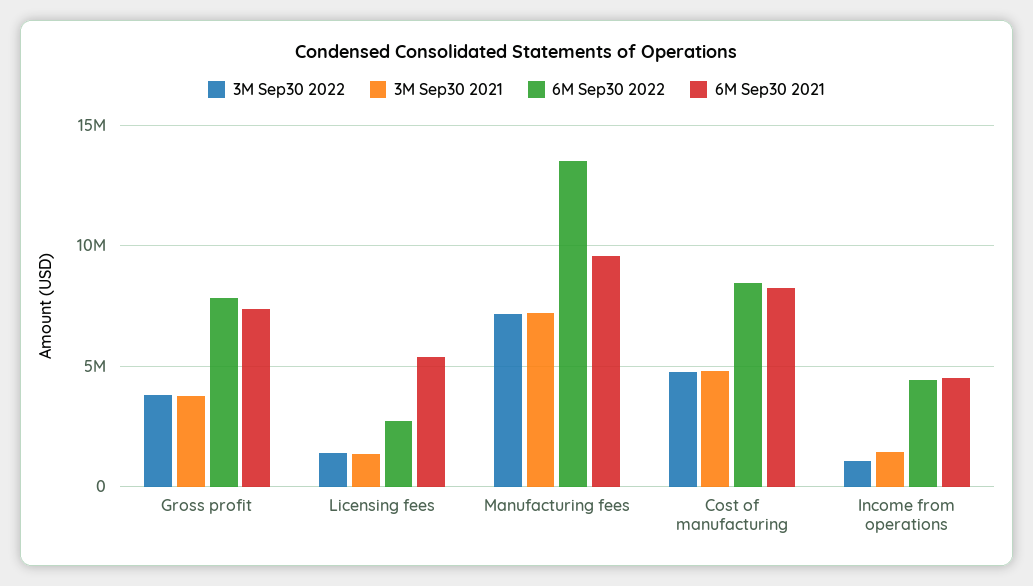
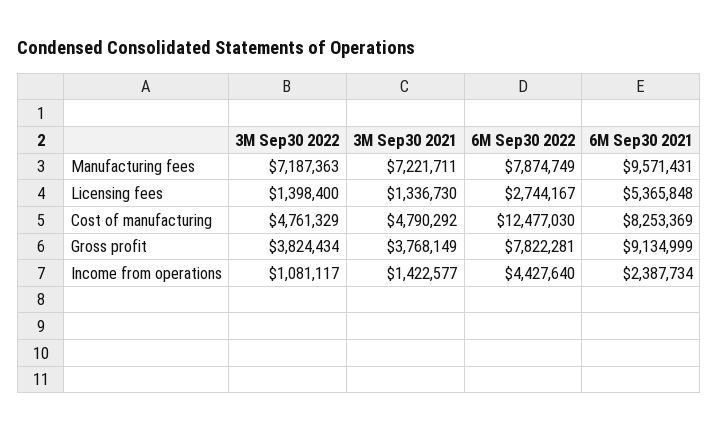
  {
    "3M Sep30 2022": {
      "Gross profit": 3824434,
      "Licensing fees": 1398400,
      "Manufacturing fees": 7187363,
      "Cost of manufacturing": 4761329,
      "Income from operations": 1081117
    },
    "3M Sep30 2021": {
      "Gross profit": 3768149,
      "Licensing fees": 1336730,
      "Manufacturing fees": 7221711,
      "Cost of manufacturing": 4790292,
      "Income from operations": 1422577
    },
    "6M Sep30 2022": {
      "Gross profit": 7822281,
      "Licensing fees": 2744167,
-     "Manufacturing fees": 13500000,
+     "Manufacturing fees": 7874749,
-     "Cost of manufacturing": 8500000,
+     "Cost of manufacturing": 12477030,
      "Income from operations": 4427640
    },
    "6M Sep30 2021": {
-     "Gross profit": 7500000,
+     "Gross profit": 9134999,
      "Licensing fees": 5365848,
      "Manufacturing fees": 9571431,
      "Cost of manufacturing": 8253369,
-     "Income from operations": 4500000
+     "Income from operations": 2387734
    }
  }

